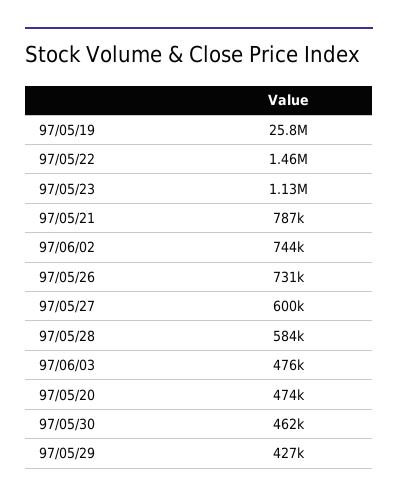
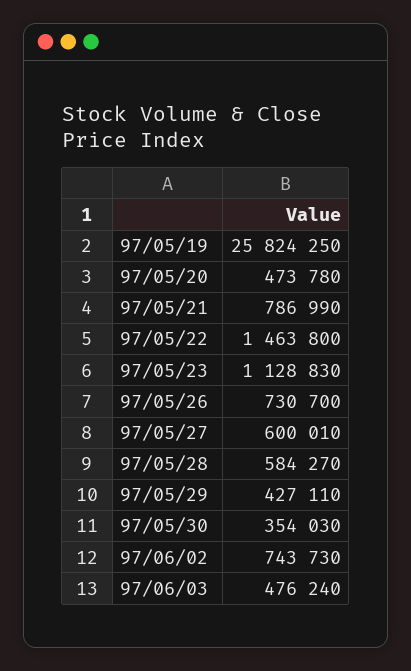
  {
    "97/05/19": 25824250,
    "97/05/22": 1463800,
    "97/05/23": 1128830,
    "97/05/21": 786990,
    "97/06/02": 743730,
    "97/05/26": 730700,
    "97/05/27": 600010,
    "97/05/28": 584270,
    "97/06/03": 476240,
    "97/05/20": 473780,
-   "97/05/30": 462000,
+   "97/05/30": 354030,
    "97/05/29": 427110
  }

